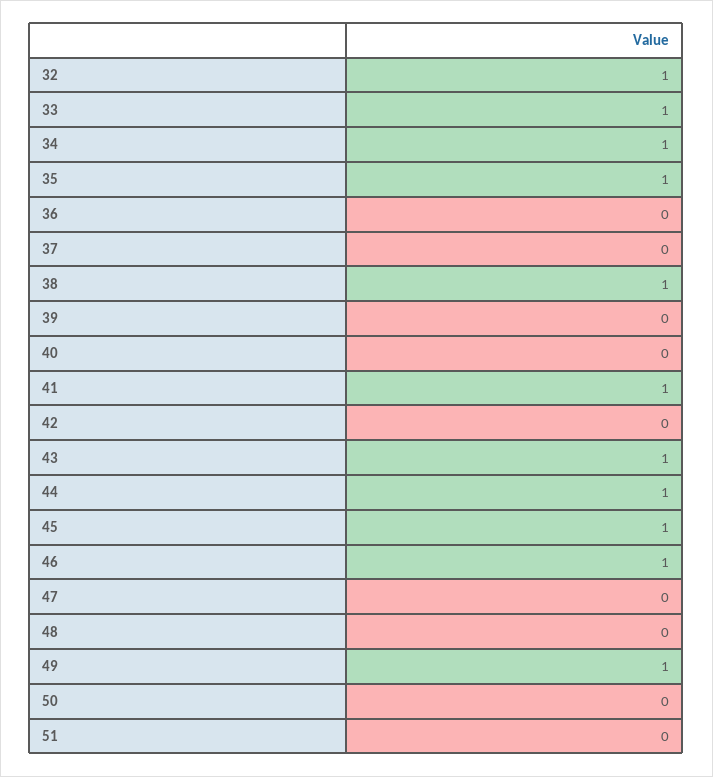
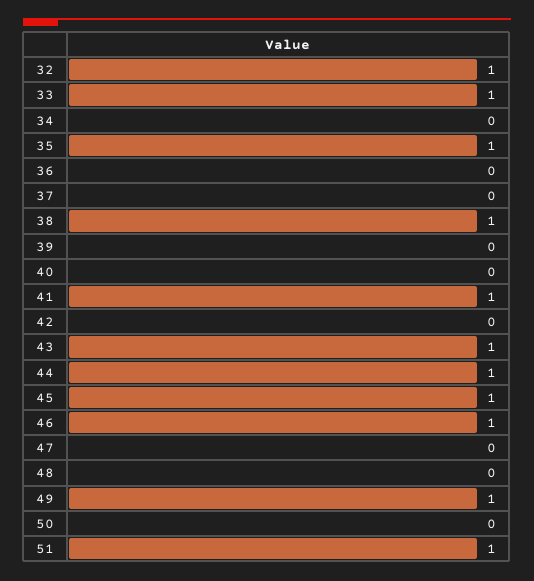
  {
    "32": 1,
    "33": 1,
-   "34": 1,
+   "34": 0,
    "35": 1,
    "36": 0,
    "37": 0,
    "38": 1,
    "39": 0,
    "40": 0,
    "41": 1,
    "42": 0,
    "43": 1,
    "44": 1,
    "45": 1,
    "46": 1,
    "47": 0,
    "48": 0,
    "49": 1,
    "50": 0,
-   "51": 0
+   "51": 1
  }

